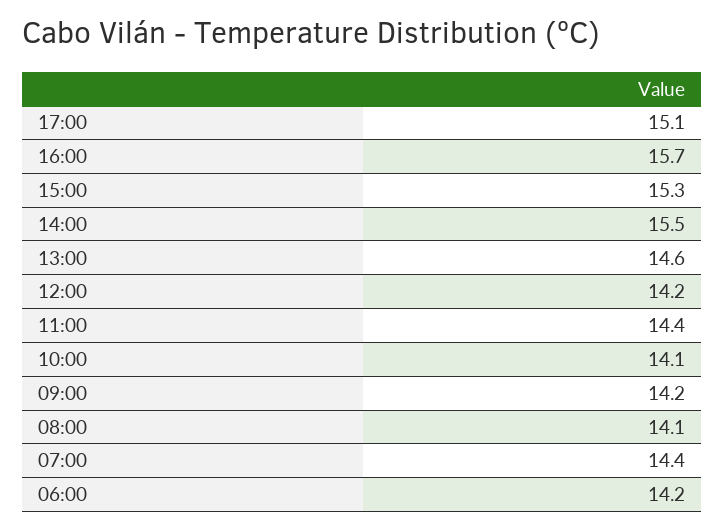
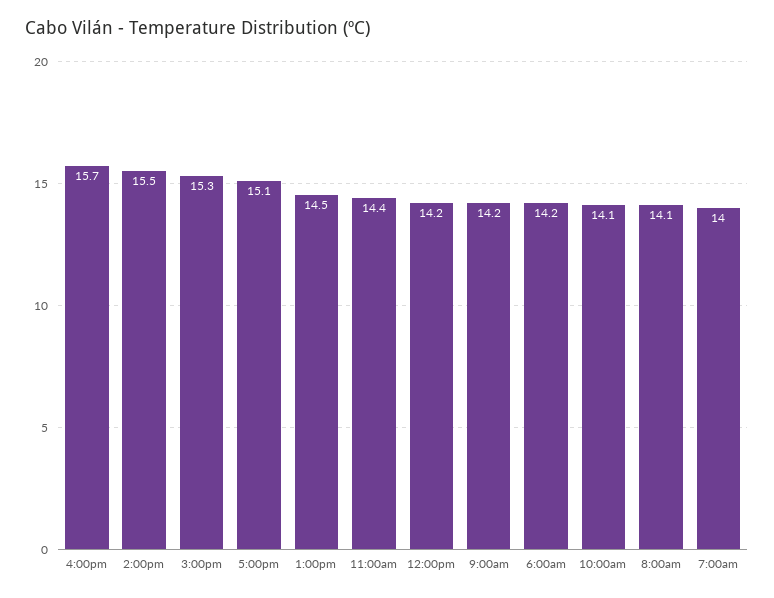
  {
    "17:00": 15.1,
    "16:00": 15.7,
    "15:00": 15.3,
    "14:00": 15.5,
-   "13:00": 14.6,
+   "13:00": 14.5,
    "12:00": 14.2,
    "11:00": 14.4,
    "10:00": 14.1,
    "09:00": 14.2,
    "08:00": 14.1,
-   "07:00": 14.4,
+   "07:00": 14,
    "06:00": 14.2
  }

